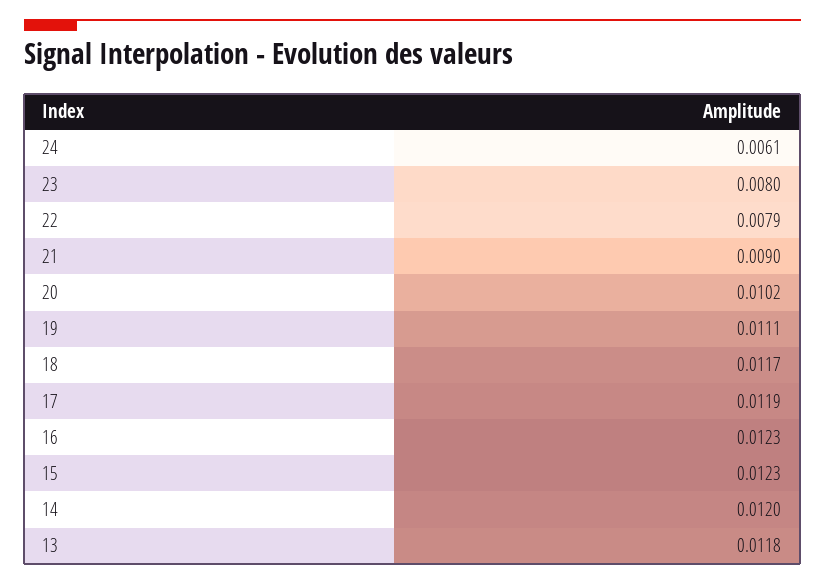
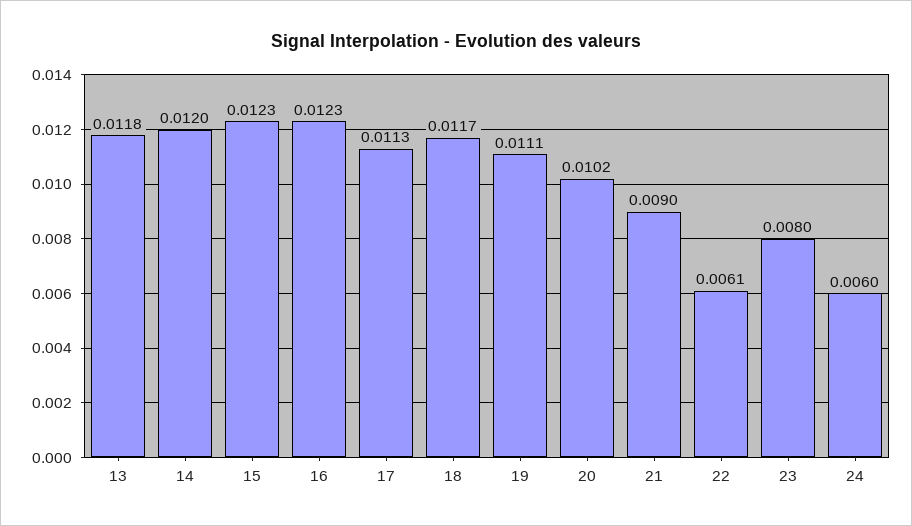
  {
-   "24": 0.0061,
+   "24": 0.006,
    "23": 0.008,
-   "22": 0.0079,
+   "22": 0.0061,
    "21": 0.009,
    "20": 0.0102,
    "19": 0.0111,
    "18": 0.0117,
-   "17": 0.0119,
+   "17": 0.0113,
    "16": 0.0123,
    "15": 0.0123,
    "14": 0.012,
    "13": 0.0118
  }

